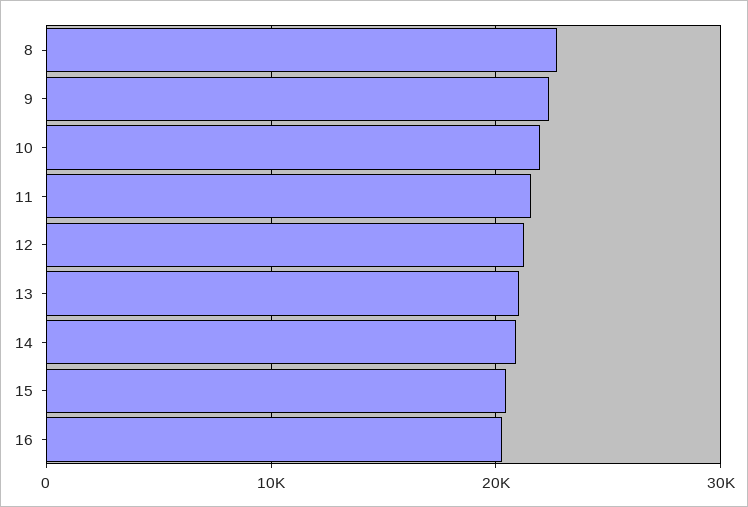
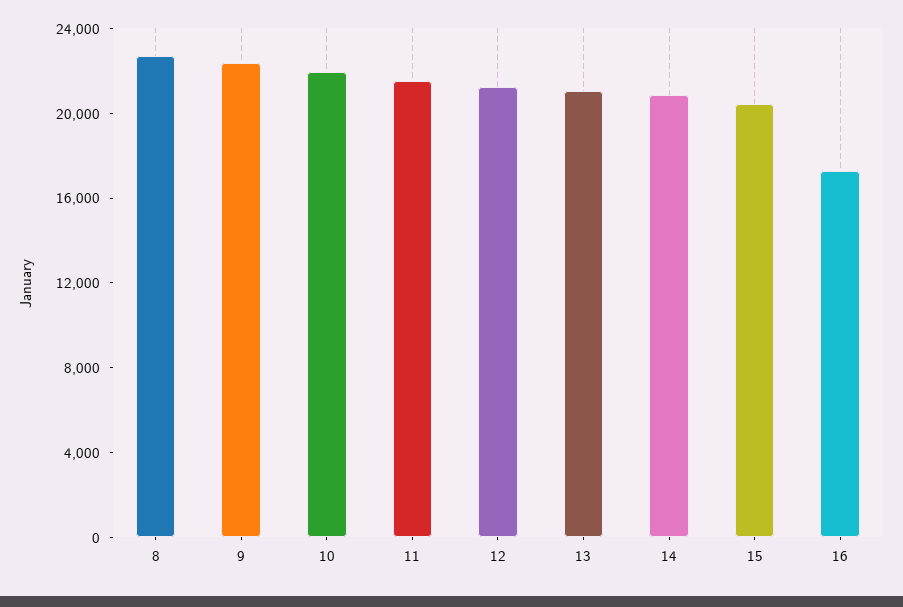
  {
    "8": 23000,
    "9": 22000,
    "10": 22000,
    "11": 22000,
    "12": 21000,
    "13": 21000,
    "14": 21000,
    "15": 20000,
-   "16": 20000
+   "16": 17000
  }

